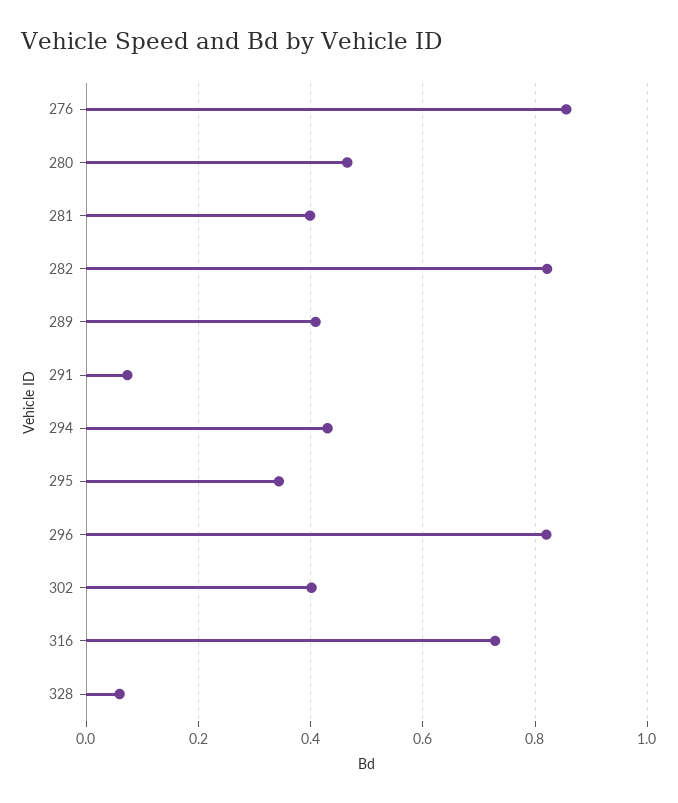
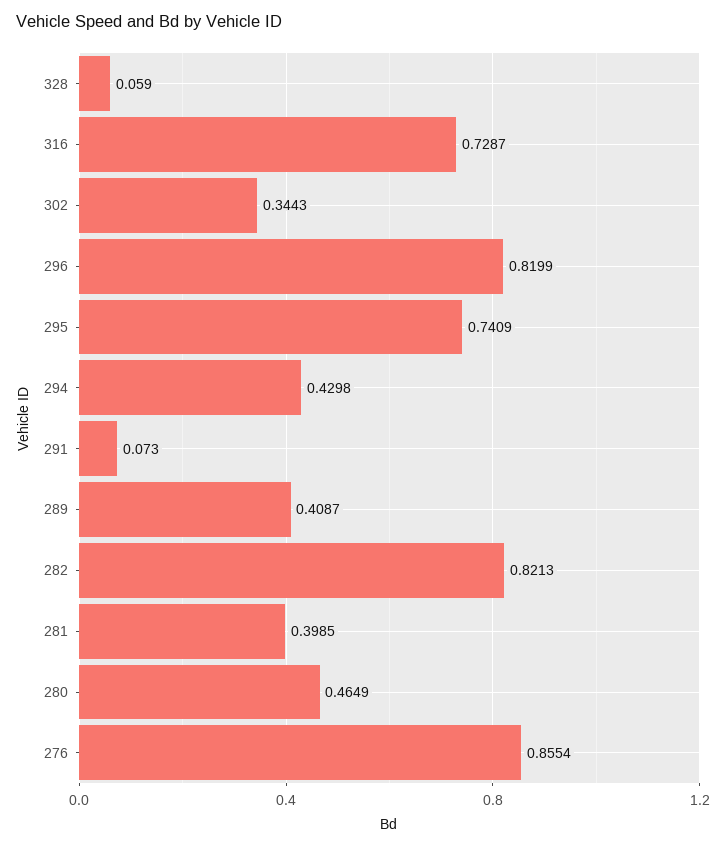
  {
    "276": 0.8554,
    "280": 0.4649,
    "281": 0.3985,
    "282": 0.8213,
    "289": 0.4087,
    "291": 0.073,
    "294": 0.4298,
-   "295": 0.34,
+   "295": 0.7409,
    "296": 0.8199,
-   "302": 0.4,
+   "302": 0.3443,
    "316": 0.7287,
    "328": 0.059
  }

